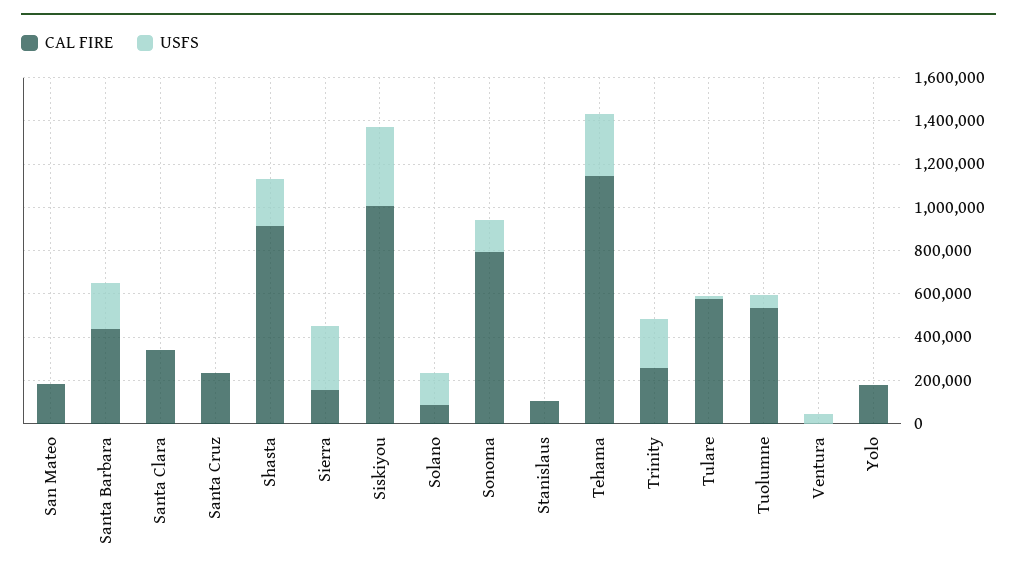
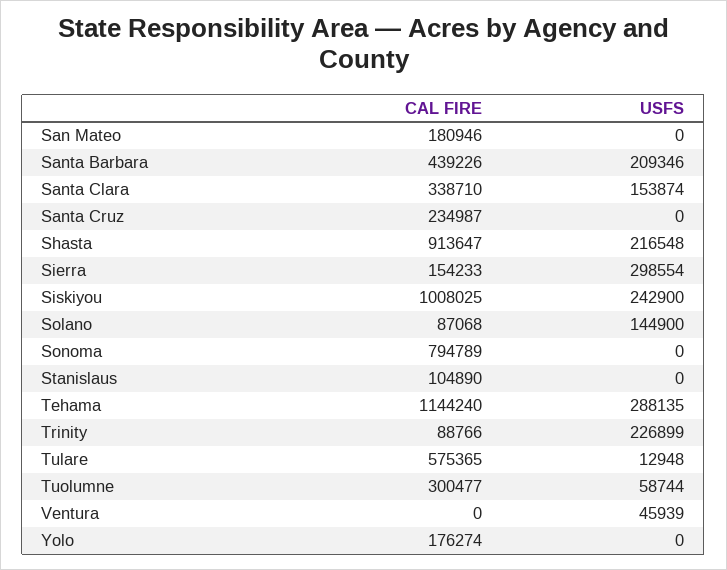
  {
    "CAL FIRE": {
      "San Mateo": 180946,
      "Santa Barbara": 439226,
      "Santa Clara": 338710,
      "Santa Cruz": 234987,
      "Shasta": 913647,
      "Sierra": 154233,
      "Siskiyou": 1008025,
      "Solano": 87068,
      "Sonoma": 794789,
      "Stanislaus": 104890,
      "Tehama": 1144240,
-     "Trinity": 250000,
+     "Trinity": 88766,
      "Tulare": 575365,
-     "Tuolumne": 550000,
+     "Tuolumne": 300477,
      "Ventura": 0,
      "Yolo": 176274
    },
    "USFS": {
      "San Mateo": 0,
      "Santa Barbara": 209346,
-     "Santa Clara": 0,
+     "Santa Clara": 153874,
      "Santa Cruz": 0,
      "Shasta": 216548,
      "Sierra": 298554,
-     "Siskiyou": 350000,
+     "Siskiyou": 242900,
      "Solano": 144900,
-     "Sonoma": 150000,
+     "Sonoma": 0,
      "Stanislaus": 0,
      "Tehama": 288135,
      "Trinity": 226899,
      "Tulare": 12948,
      "Tuolumne": 58744,
      "Ventura": 45939,
      "Yolo": 0
    }
  }

